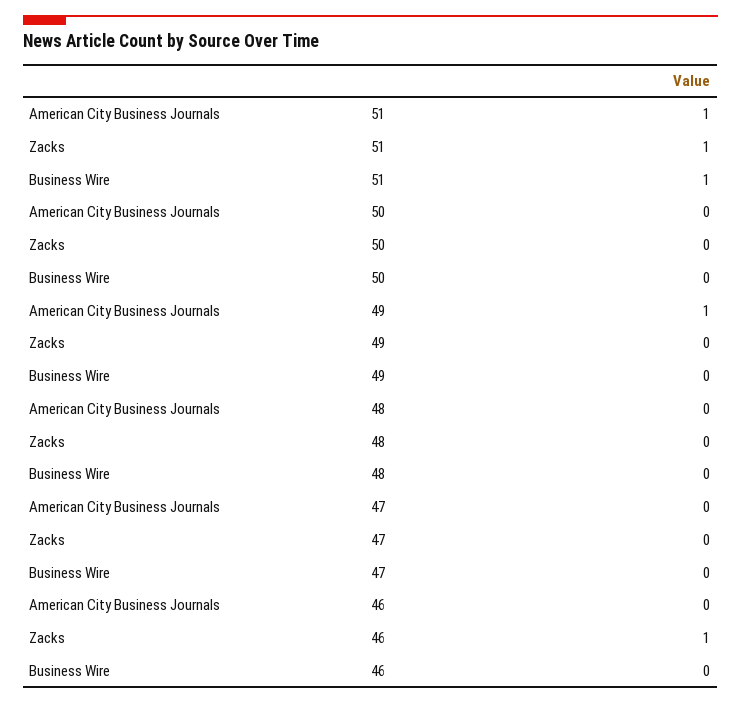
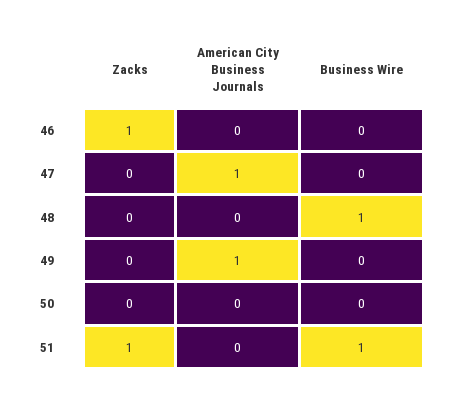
  {
    "American City Business Journals": {
-     "51": 1,
+     "51": 0,
      "50": 0,
      "49": 1,
      "48": 0,
-     "47": 0,
+     "47": 1,
      "46": 0
    },
    "Zacks": {
      "51": 1,
      "50": 0,
      "49": 0,
      "48": 0,
      "47": 0,
      "46": 1
    },
    "Business Wire": {
      "51": 1,
      "50": 0,
      "49": 0,
-     "48": 0,
+     "48": 1,
      "47": 0,
      "46": 0
    }
  }

